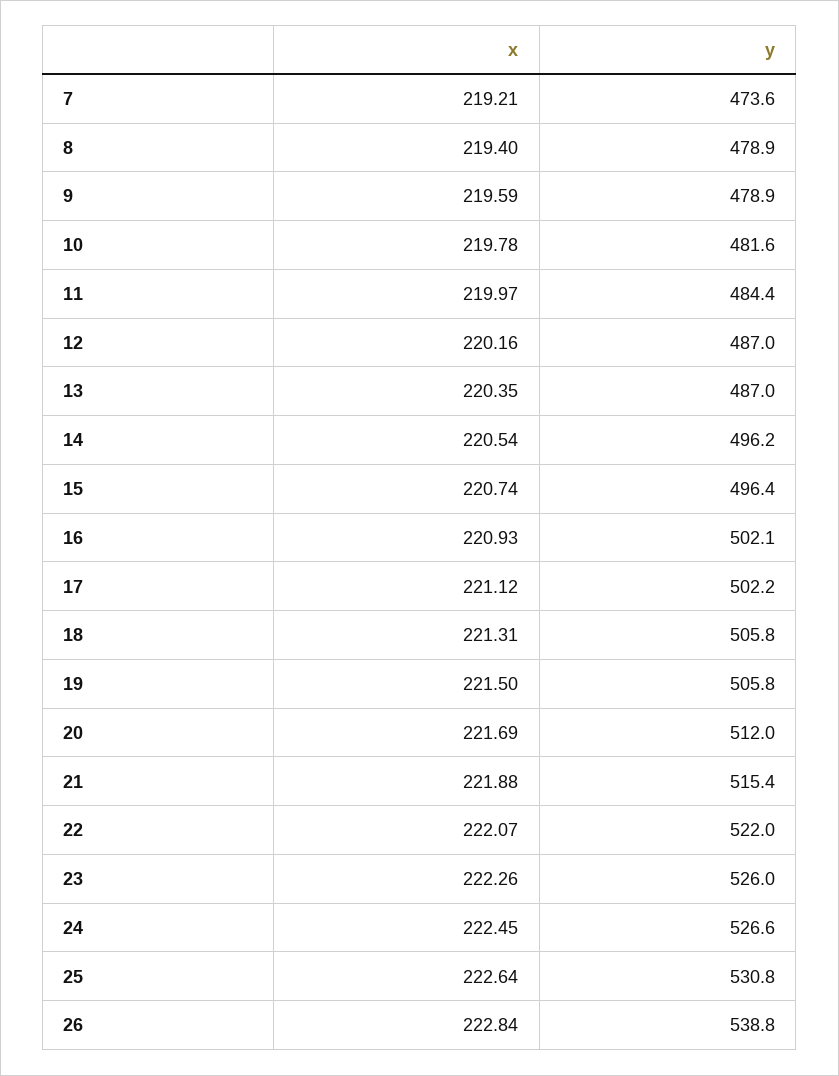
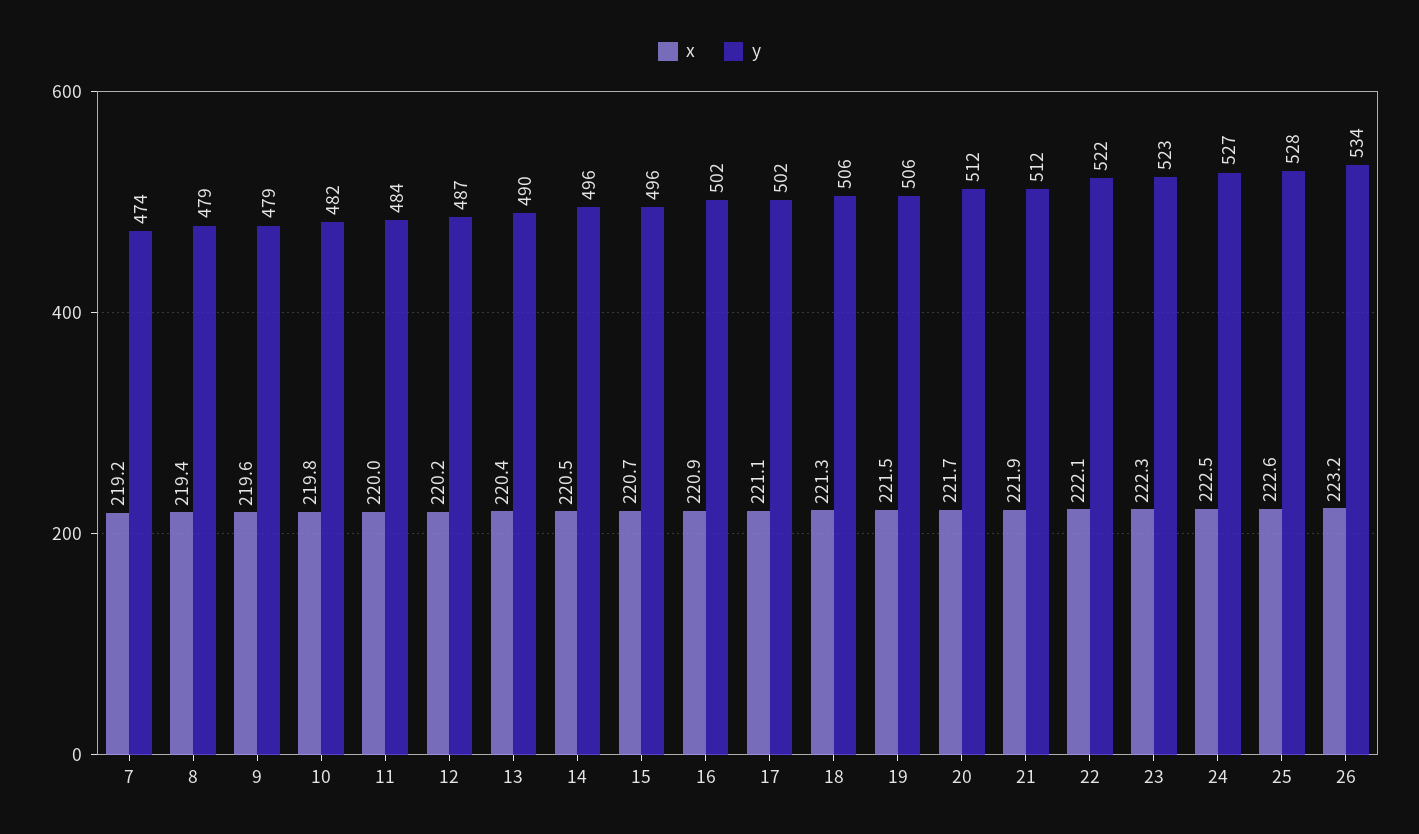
  {
    "x": {
      "7": 219.21,
      "8": 219.4,
      "9": 219.59,
      "10": 219.78,
      "11": 219.97,
      "12": 220.16,
      "13": 220.35,
      "14": 220.54,
      "15": 220.74,
      "16": 220.93,
      "17": 221.12,
      "18": 221.31,
      "19": 221.5,
      "20": 221.69,
      "21": 221.88,
      "22": 222.07,
      "23": 222.26,
      "24": 222.45,
      "25": 222.64,
-     "26": 222.84
+     "26": 223.2
    },
    "y": {
      "7": 473.6,
      "8": 478.9,
      "9": 478.9,
      "10": 481.6,
      "11": 484.4,
      "12": 487,
-     "13": 487,
+     "13": 490,
      "14": 496.2,
      "15": 496.4,
      "16": 502.1,
      "17": 502.2,
      "18": 505.8,
      "19": 505.8,
      "20": 512,
-     "21": 515.4,
+     "21": 512,
      "22": 522,
-     "23": 526,
+     "23": 523,
      "24": 526.6,
-     "25": 530.8,
+     "25": 528,
-     "26": 538.8
+     "26": 534
    }
  }

